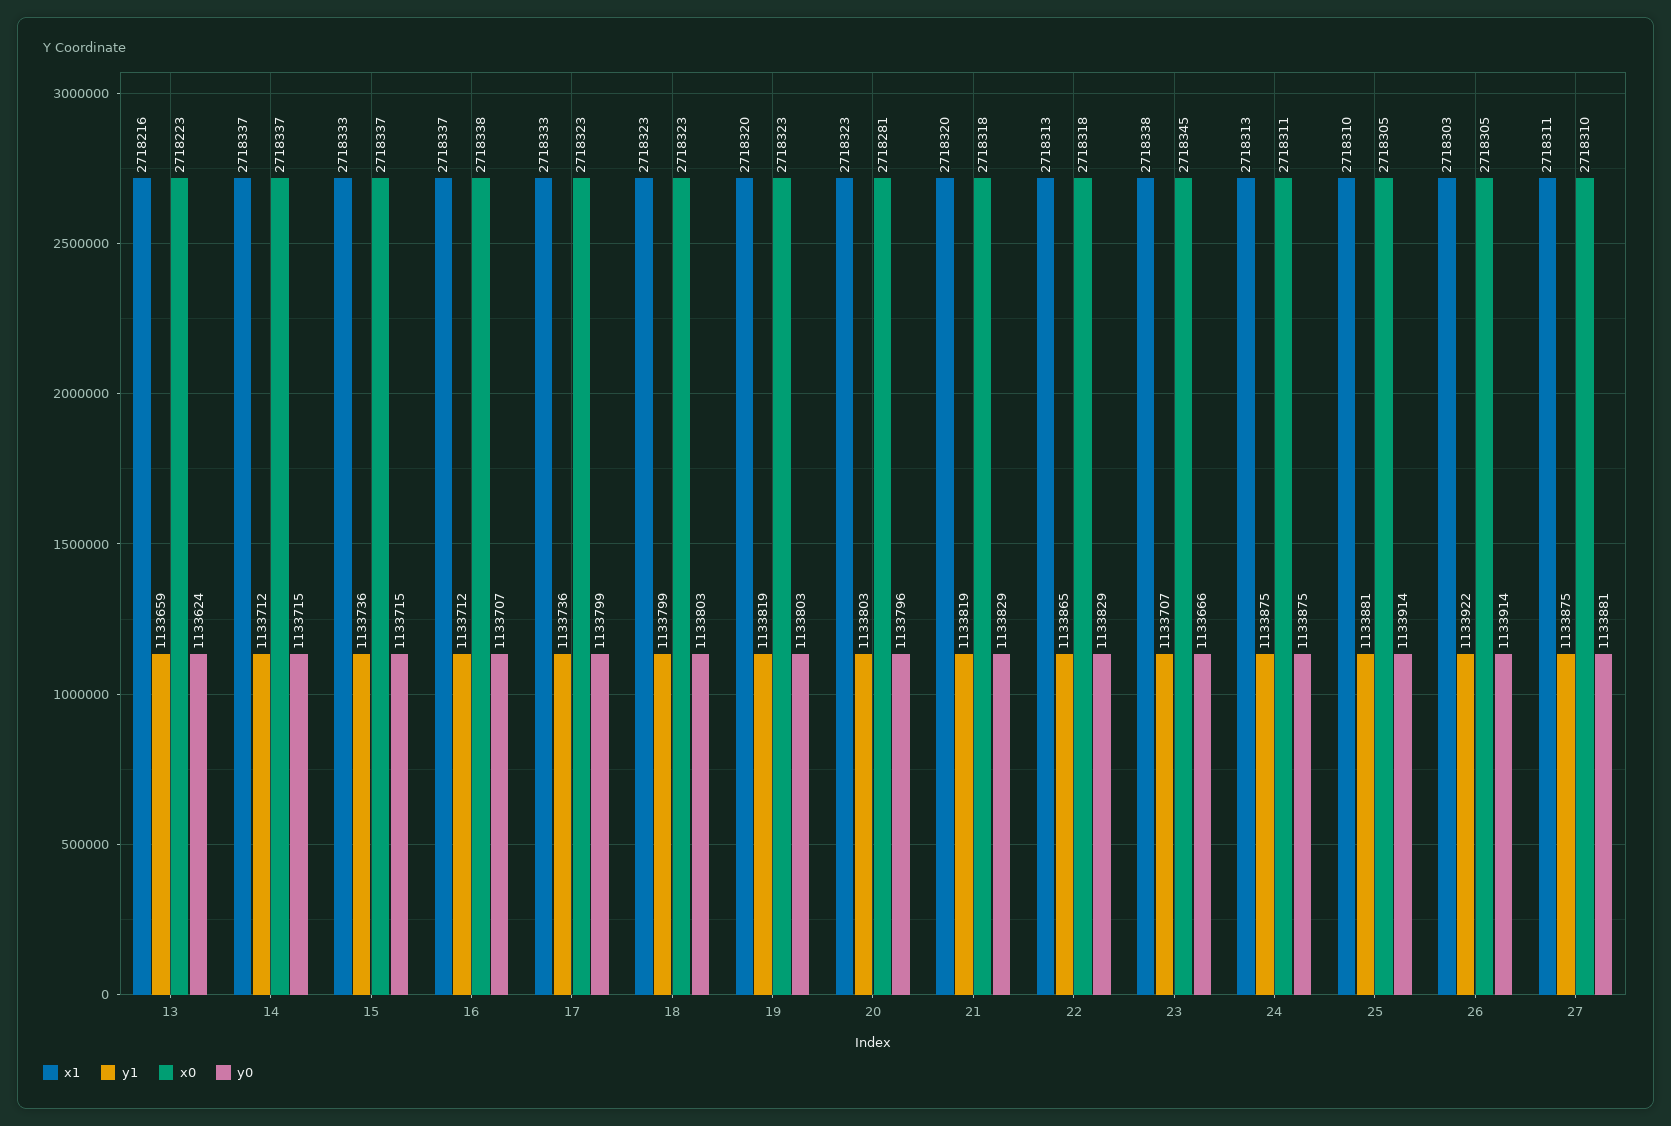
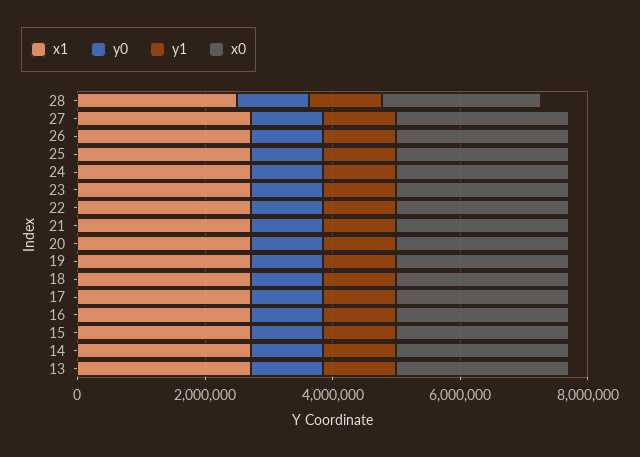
  {
    "x1": {
      "13": 2718216,
      "14": 2718337,
      "15": 2718333,
      "16": 2718337,
      "17": 2718333,
      "18": 2718323,
      "19": 2718320,
      "20": 2718323,
      "21": 2718320,
      "22": 2718313,
      "23": 2718338,
      "24": 2718313,
      "25": 2718310,
      "26": 2718303,
-     "27": 2718311
+     "27": 2718311,
+     "28": 2500000
    },
    "y1": {
      "13": 1133659,
      "14": 1133712,
      "15": 1133736,
      "16": 1133712,
      "17": 1133736,
      "18": 1133799,
      "19": 1133819,
      "20": 1133803,
      "21": 1133819,
      "22": 1133865,
      "23": 1133707,
      "24": 1133875,
      "25": 1133881,
      "26": 1133922,
-     "27": 1133875
+     "27": 1133875,
+     "28": 1000000
    },
    "x0": {
      "13": 2718223,
      "14": 2718337,
      "15": 2718337,
      "16": 2718338,
      "17": 2718323,
      "18": 2718323,
      "19": 2718323,
      "20": 2718281,
      "21": 2718318,
      "22": 2718318,
      "23": 2718345,
      "24": 2718311,
      "25": 2718305,
      "26": 2718305,
-     "27": 2718310
+     "27": 2718310,
+     "28": 2500000
    },
    "y0": {
      "13": 1133624,
      "14": 1133715,
      "15": 1133715,
      "16": 1133707,
      "17": 1133799,
      "18": 1133803,
      "19": 1133803,
      "20": 1133796,
      "21": 1133829,
      "22": 1133829,
      "23": 1133666,
      "24": 1133875,
      "25": 1133914,
      "26": 1133914,
-     "27": 1133881
+     "27": 1133881,
+     "28": 1000000
    }
  }

